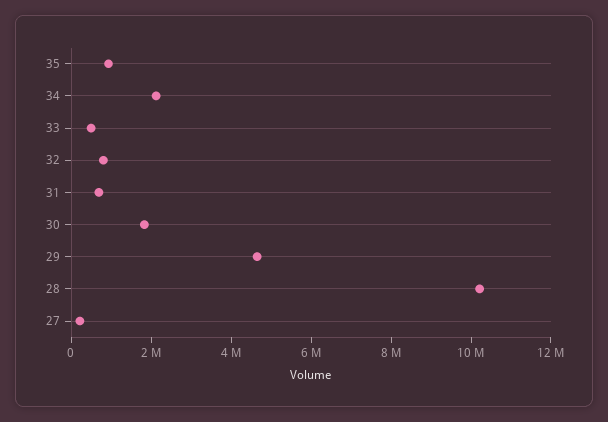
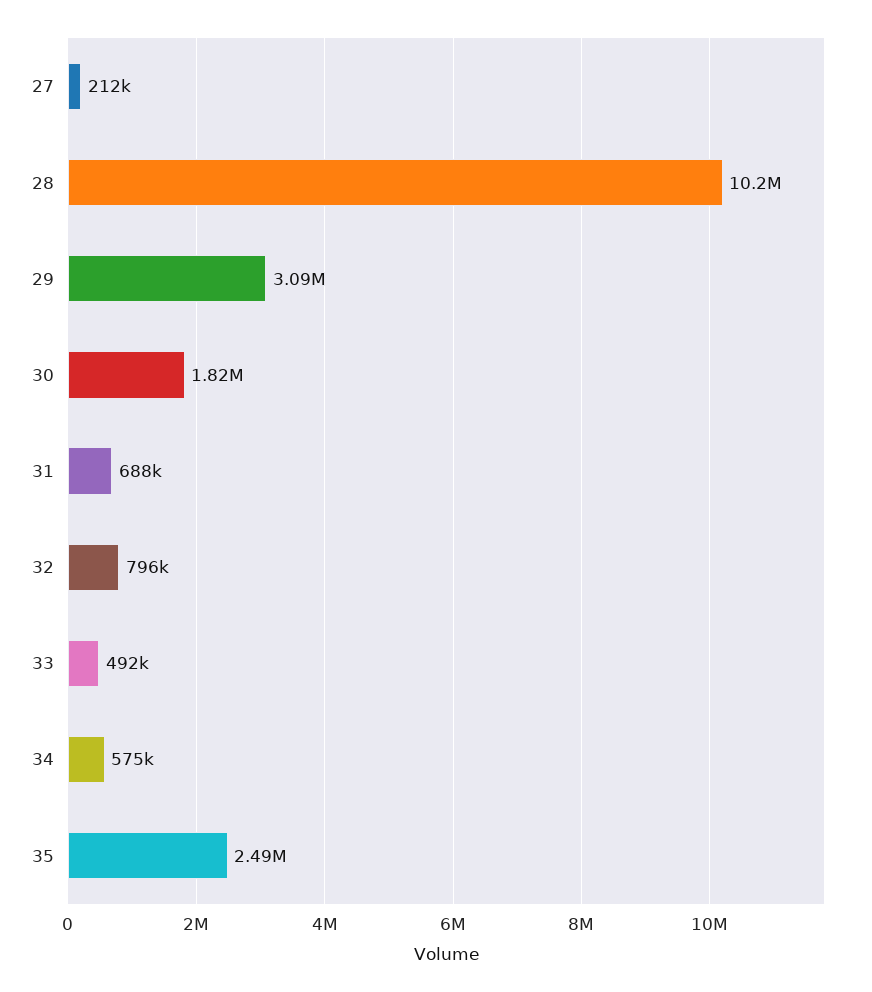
  {
-   "35": 1000000,
+   "35": 2490000,
-   "34": 2000000,
+   "34": 575000,
    "33": 492000,
    "32": 796000,
    "31": 688000,
    "30": 1820000,
-   "29": 4500000,
+   "29": 3090000,
    "28": 10200000,
    "27": 212000
  }

